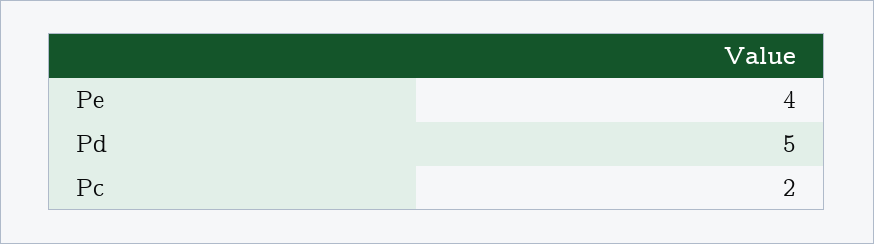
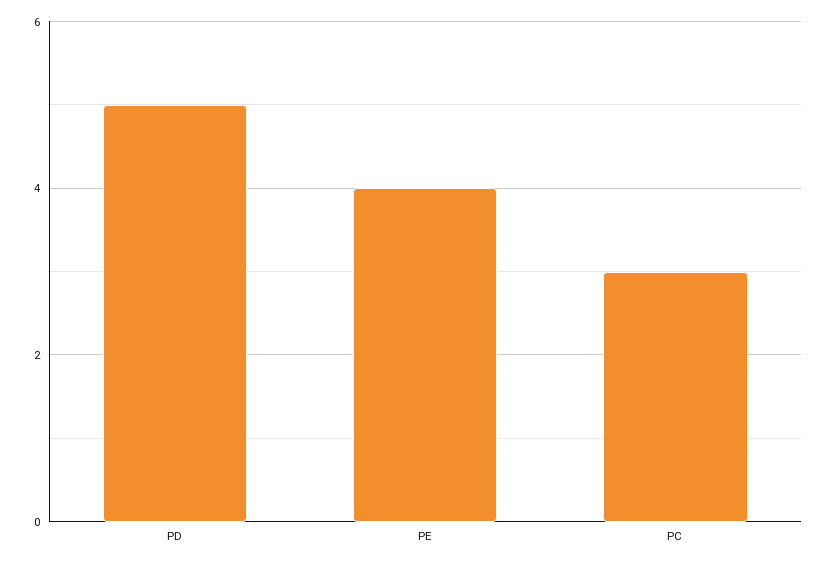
  {
    "Pe": 4,
    "Pd": 5,
-   "Pc": 2
+   "Pc": 3
  }

